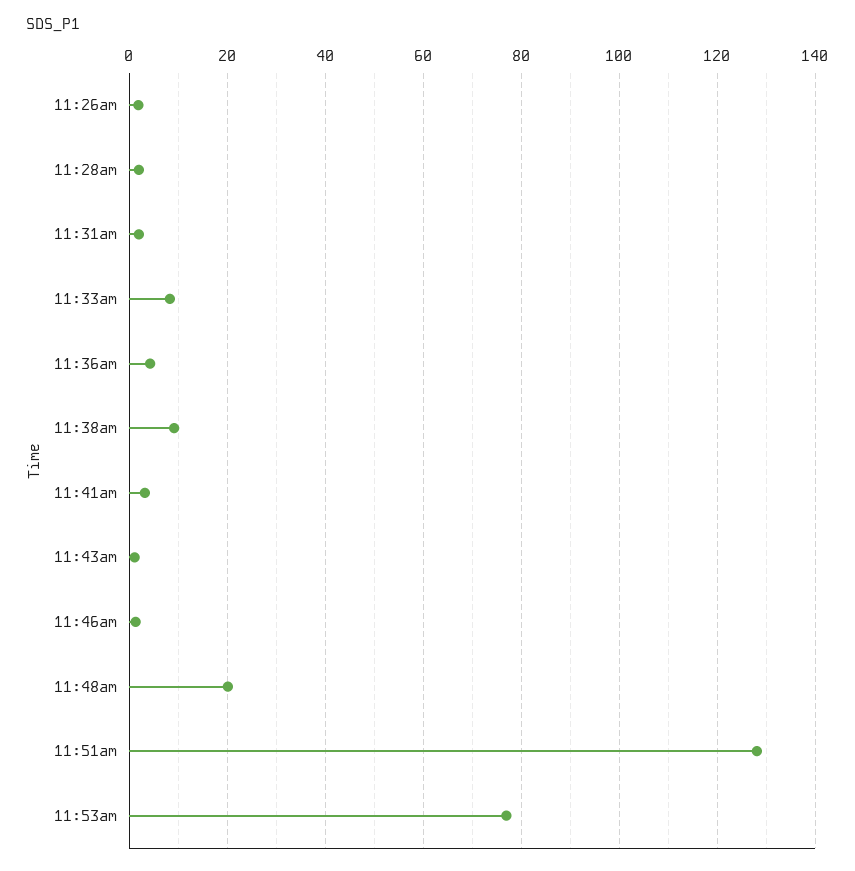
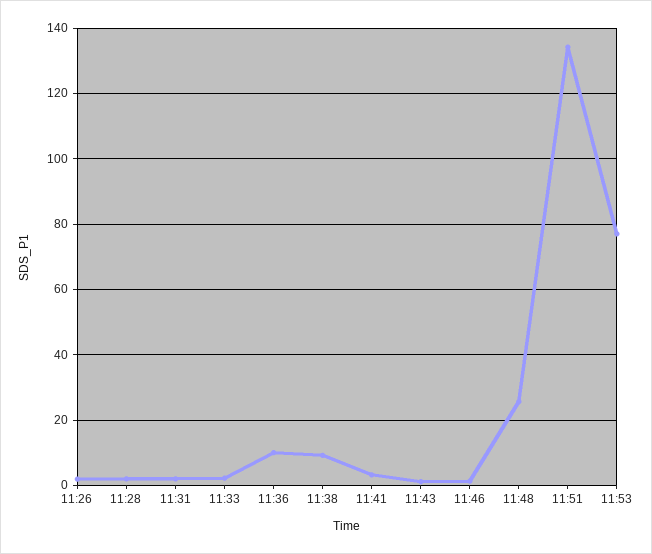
  {
    "11:26am": 2,
    "11:28am": 2,
    "11:31am": 2,
-   "11:33am": 8,
+   "11:33am": 2,
-   "11:36am": 4,
+   "11:36am": 10,
    "11:38am": 10,
    "11:41am": 4,
    "11:43am": 2,
    "11:46am": 2,
-   "11:48am": 20,
+   "11:48am": 26,
-   "11:51am": 128,
+   "11:51am": 134,
    "11:53am": 76
  }

